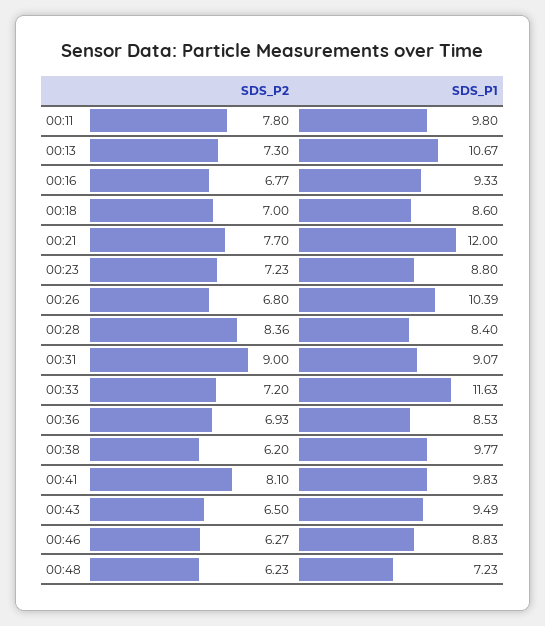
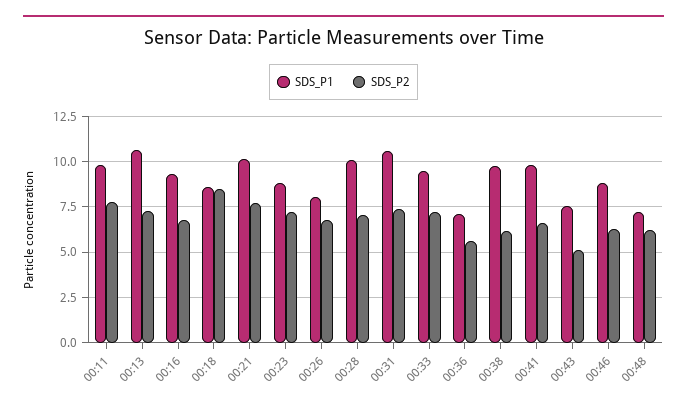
  {
    "SDS_P2": {
      "00:11": 7.8,
      "00:13": 7.3,
      "00:16": 6.77,
-     "00:18": 7,
+     "00:18": 8.5,
      "00:21": 7.7,
      "00:23": 7.23,
      "00:26": 6.8,
-     "00:28": 8.36,
+     "00:28": 7,
-     "00:31": 9,
+     "00:31": 7.5,
      "00:33": 7.2,
-     "00:36": 6.93,
+     "00:36": 5.5,
      "00:38": 6.2,
-     "00:41": 8.1,
+     "00:41": 6.5,
-     "00:43": 6.5,
+     "00:43": 5,
      "00:46": 6.27,
      "00:48": 6.23
    },
    "SDS_P1": {
      "00:11": 9.8,
      "00:13": 10.67,
      "00:16": 9.33,
      "00:18": 8.6,
-     "00:21": 12,
+     "00:21": 10,
      "00:23": 8.8,
-     "00:26": 10.39,
+     "00:26": 8,
-     "00:28": 8.4,
+     "00:28": 10,
-     "00:31": 9.07,
+     "00:31": 10.5,
-     "00:33": 11.63,
+     "00:33": 9.5,
-     "00:36": 8.53,
+     "00:36": 7,
      "00:38": 9.77,
      "00:41": 9.83,
-     "00:43": 9.49,
+     "00:43": 7.5,
      "00:46": 8.83,
      "00:48": 7.23
    }
  }

